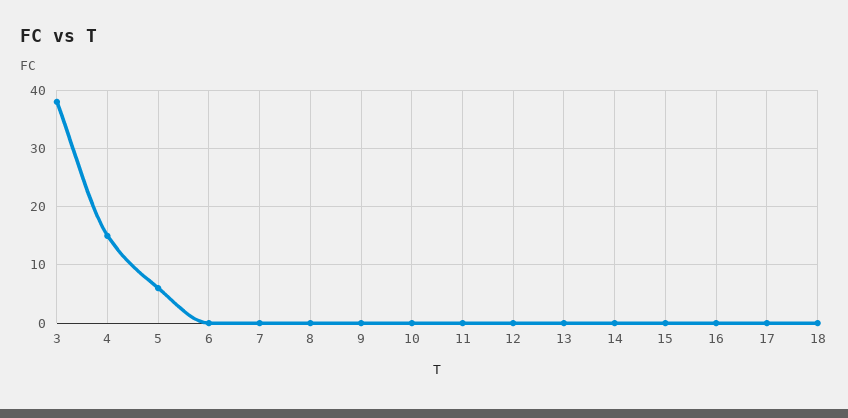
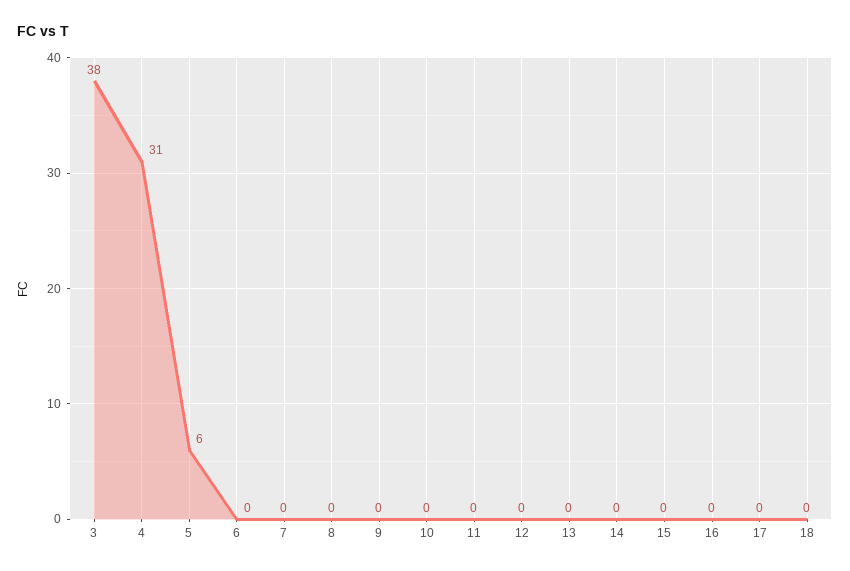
  {
    "3": 38,
-   "4": 15,
+   "4": 31,
    "5": 6,
    "6": 0,
    "7": 0,
    "8": 0,
    "9": 0,
    "10": 0,
    "11": 0,
    "12": 0,
    "13": 0,
    "14": 0,
    "15": 0,
    "16": 0,
    "17": 0,
    "18": 0
  }

